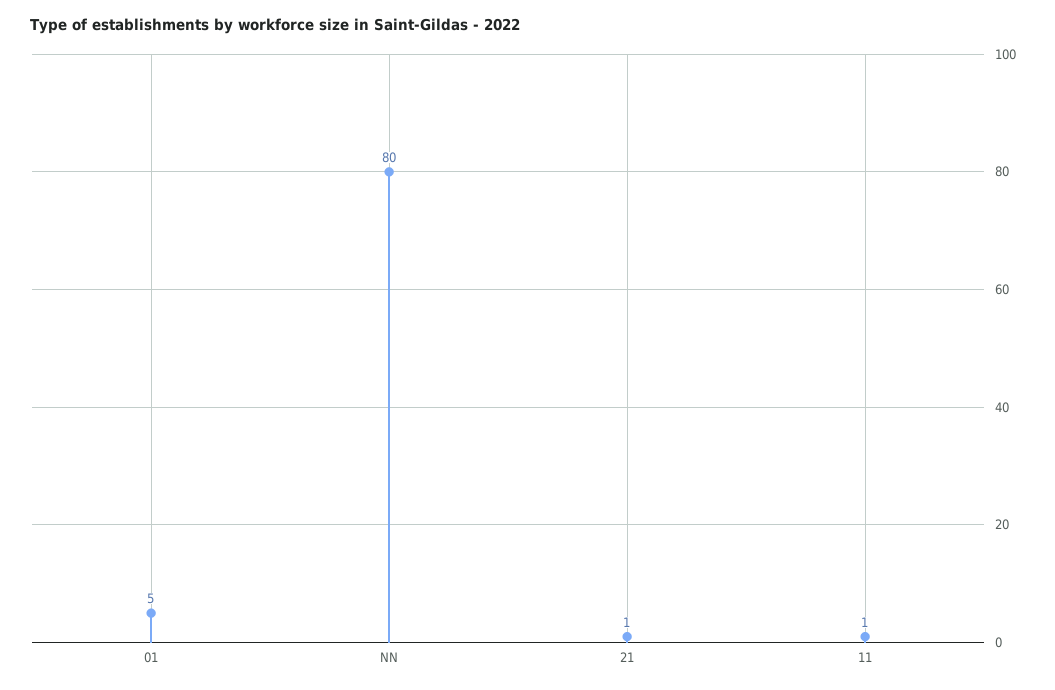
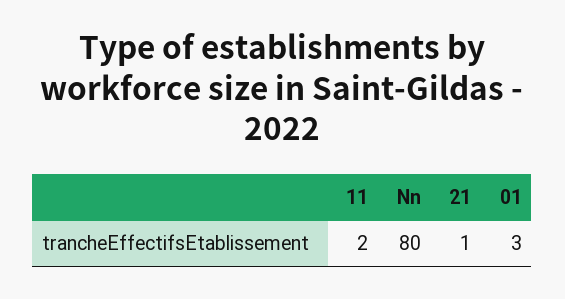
  {
-   "01": 5,
+   "01": 3,
    "NN": 80,
    "21": 1,
-   "11": 1
+   "11": 2
  }

